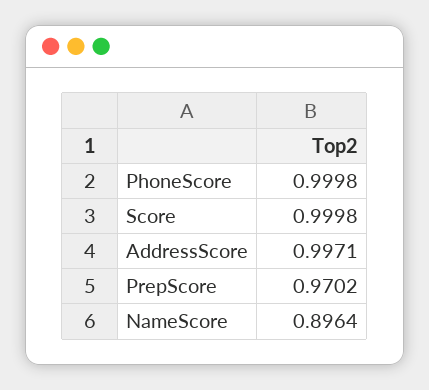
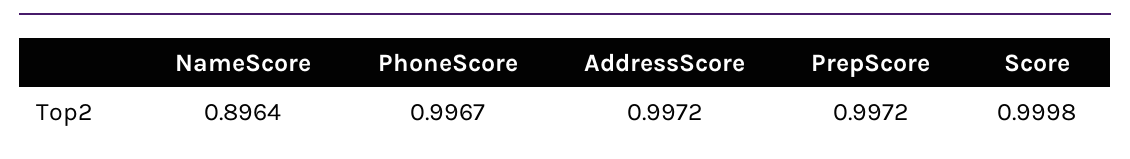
  {
-   "PhoneScore": 0.9998,
+   "PhoneScore": 0.9967,
    "Score": 0.9998,
-   "AddressScore": 0.9971,
+   "AddressScore": 0.9972,
-   "PrepScore": 0.9702,
+   "PrepScore": 0.9972,
    "NameScore": 0.8964
  }

